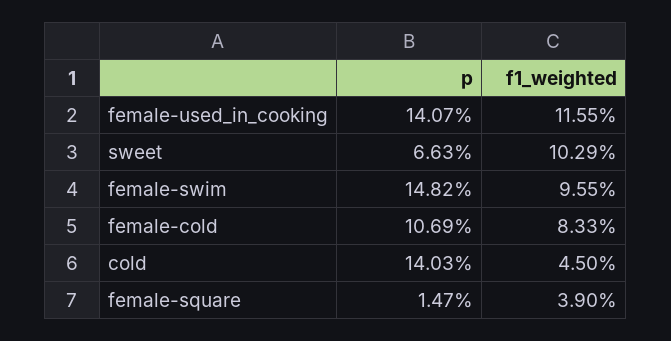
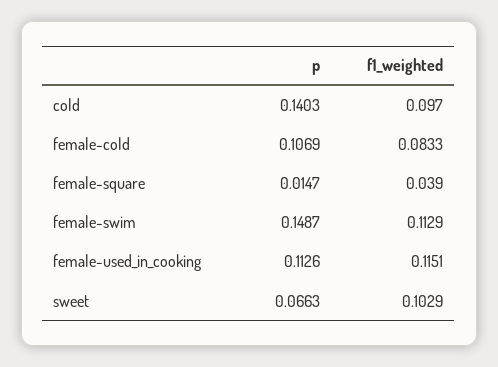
  {
    "p": {
-     "female-used_in_cooking": 0.1407,
+     "female-used_in_cooking": 0.1126,
      "sweet": 0.0663,
-     "female-swim": 0.1482,
+     "female-swim": 0.1487,
      "female-cold": 0.1069,
      "cold": 0.1403,
      "female-square": 0.0147
    },
    "f1_weighted": {
-     "female-used_in_cooking": 0.1155,
+     "female-used_in_cooking": 0.1151,
      "sweet": 0.1029,
-     "female-swim": 0.0955,
+     "female-swim": 0.1129,
      "female-cold": 0.0833,
-     "cold": 0.045,
+     "cold": 0.097,
      "female-square": 0.039
    }
  }

